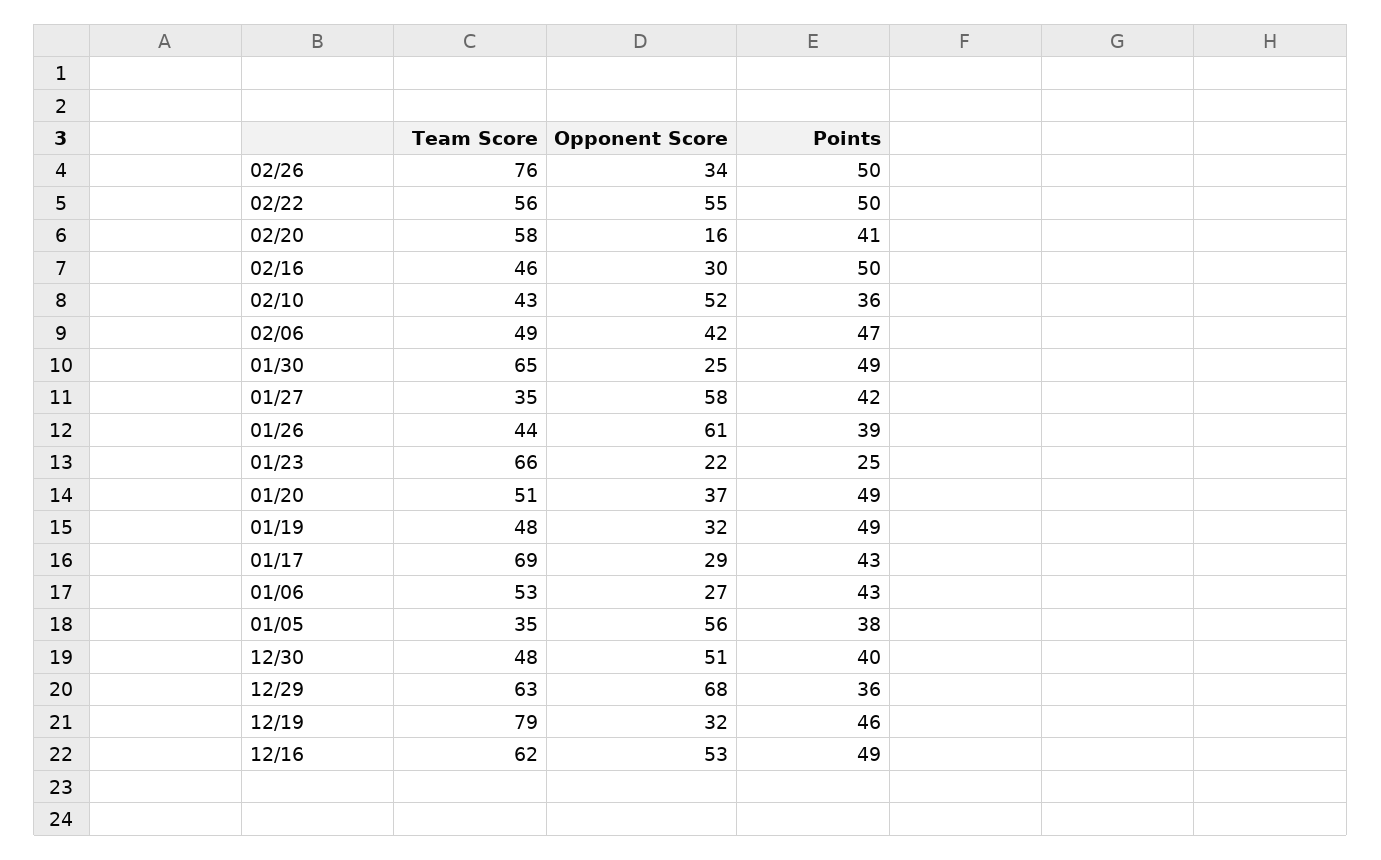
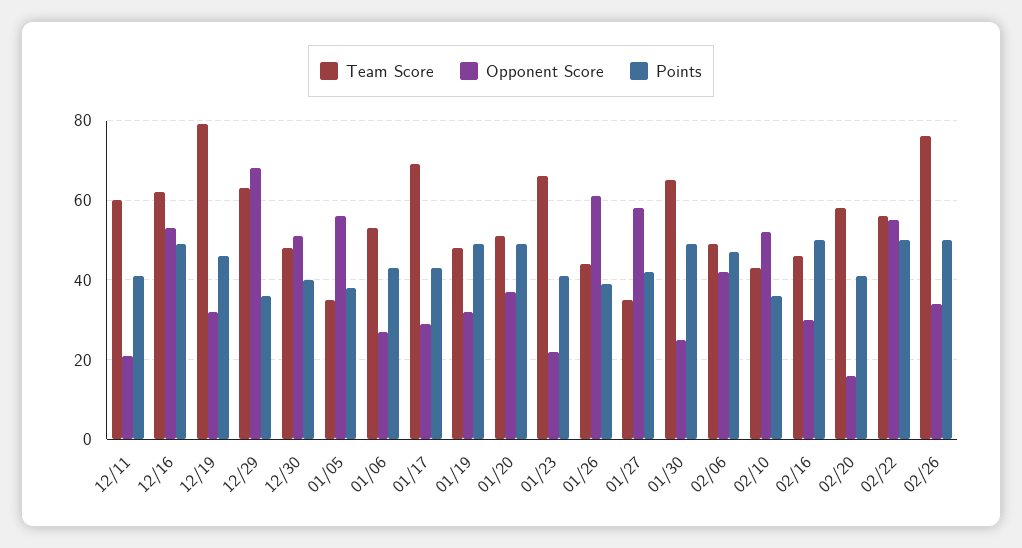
  {
    "Team Score": {
      "02/26": 76,
      "02/22": 56,
      "02/20": 58,
      "02/16": 46,
      "02/10": 43,
      "02/06": 49,
      "01/30": 65,
      "01/27": 35,
      "01/26": 44,
      "01/23": 66,
      "01/20": 51,
      "01/19": 48,
      "01/17": 69,
      "01/06": 53,
      "01/05": 35,
      "12/30": 48,
      "12/29": 63,
      "12/19": 79,
-     "12/16": 62
+     "12/16": 62,
+     "12/11": 60
    },
    "Opponent Score": {
      "02/26": 34,
      "02/22": 55,
      "02/20": 16,
      "02/16": 30,
      "02/10": 52,
      "02/06": 42,
      "01/30": 25,
      "01/27": 58,
      "01/26": 61,
      "01/23": 22,
      "01/20": 37,
      "01/19": 32,
      "01/17": 29,
      "01/06": 27,
      "01/05": 56,
      "12/30": 51,
      "12/29": 68,
      "12/19": 32,
-     "12/16": 53
+     "12/16": 53,
+     "12/11": 20
    },
    "Points": {
      "02/26": 50,
      "02/22": 50,
      "02/20": 41,
      "02/16": 50,
      "02/10": 36,
      "02/06": 47,
      "01/30": 49,
      "01/27": 42,
      "01/26": 39,
-     "01/23": 25,
+     "01/23": 40,
      "01/20": 49,
      "01/19": 49,
      "01/17": 43,
      "01/06": 43,
      "01/05": 38,
      "12/30": 40,
      "12/29": 36,
      "12/19": 46,
-     "12/16": 49
+     "12/16": 49,
+     "12/11": 40
    }
  }

